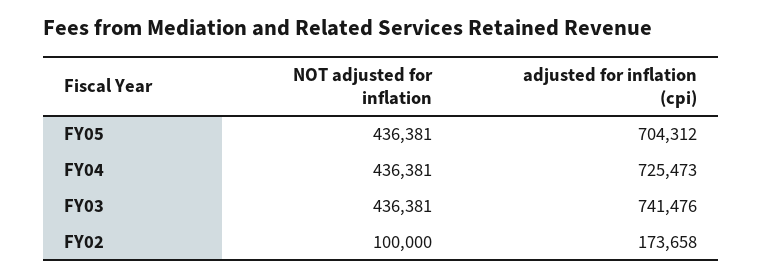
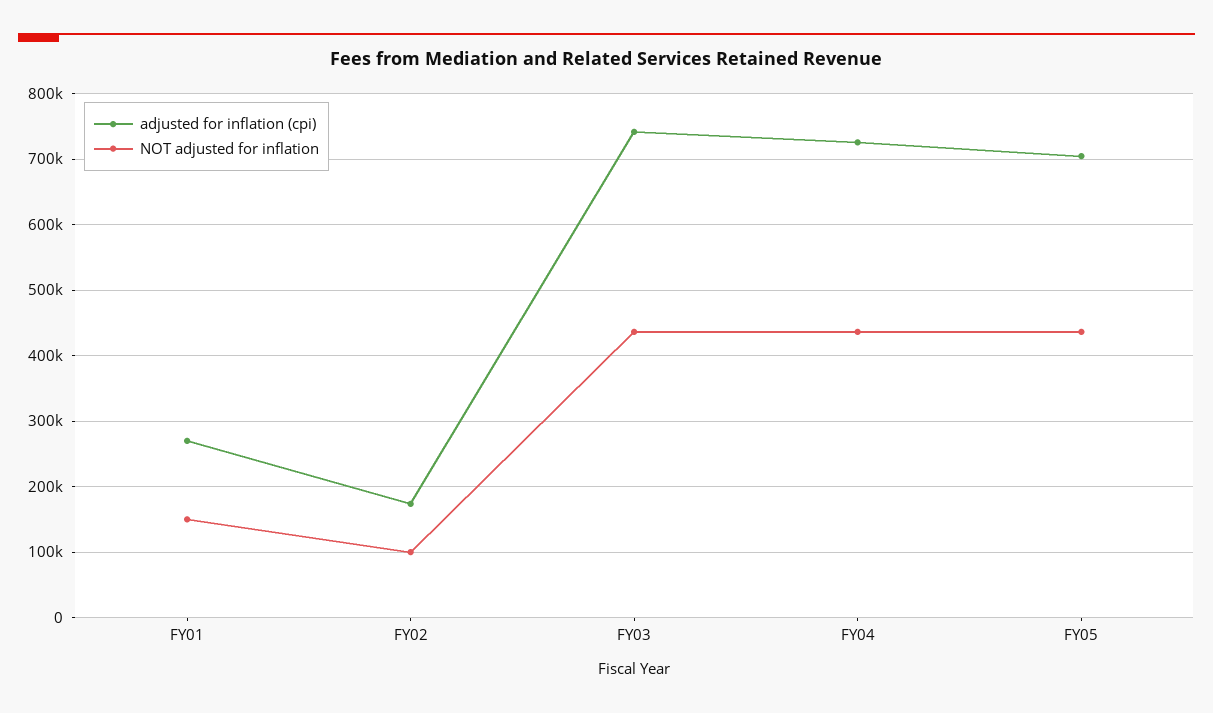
  {
    "NOT adjusted for inflation": {
      "FY05": 436381,
      "FY04": 436381,
      "FY03": 436381,
-     "FY02": 100000
+     "FY02": 100000,
+     "FY01": 150000
    },
    "adjusted for inflation (cpi)": {
      "FY05": 704312,
      "FY04": 725473,
      "FY03": 741476,
-     "FY02": 173658
+     "FY02": 173658,
+     "FY01": 270000
    }
  }

